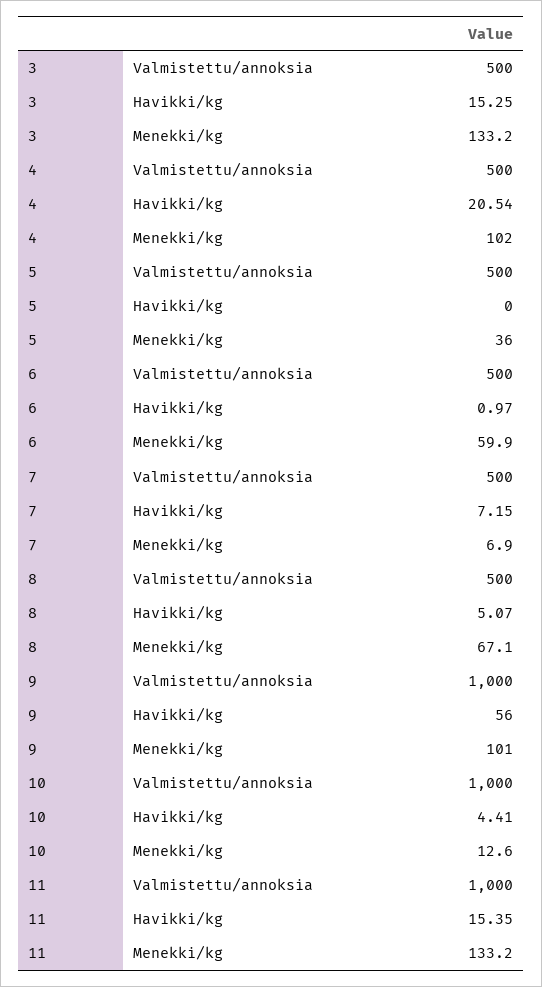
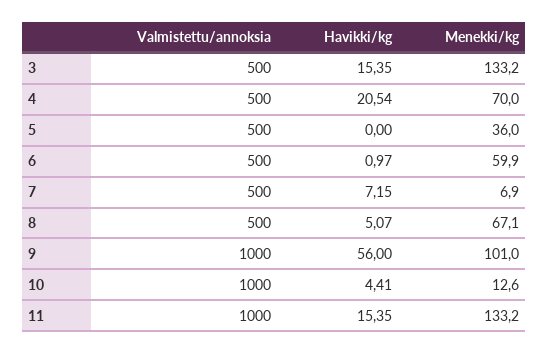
  {
    "3": {
      "Valmistettu/annoksia": 500,
-     "Havikki/kg": 15.25,
+     "Havikki/kg": 15.35,
      "Menekki/kg": 133.2
    },
    "4": {
      "Valmistettu/annoksia": 500,
      "Havikki/kg": 20.54,
-     "Menekki/kg": 102
+     "Menekki/kg": 70
    },
    "5": {
      "Valmistettu/annoksia": 500,
      "Havikki/kg": 0,
      "Menekki/kg": 36
    },
    "6": {
      "Valmistettu/annoksia": 500,
      "Havikki/kg": 0.97,
      "Menekki/kg": 59.9
    },
    "7": {
      "Valmistettu/annoksia": 500,
      "Havikki/kg": 7.15,
      "Menekki/kg": 6.9
    },
    "8": {
      "Valmistettu/annoksia": 500,
      "Havikki/kg": 5.07,
      "Menekki/kg": 67.1
    },
    "9": {
      "Valmistettu/annoksia": 1000,
      "Havikki/kg": 56,
      "Menekki/kg": 101
    },
    "10": {
      "Valmistettu/annoksia": 1000,
      "Havikki/kg": 4.41,
      "Menekki/kg": 12.6
    },
    "11": {
      "Valmistettu/annoksia": 1000,
      "Havikki/kg": 15.35,
      "Menekki/kg": 133.2
    }
  }

